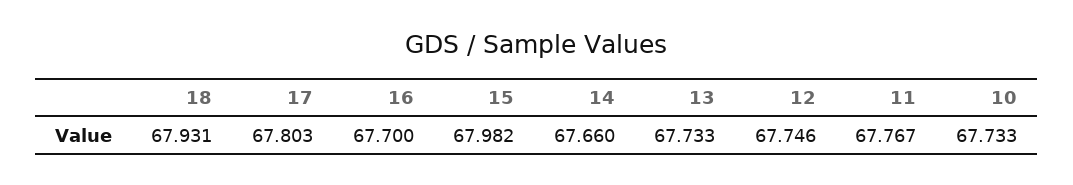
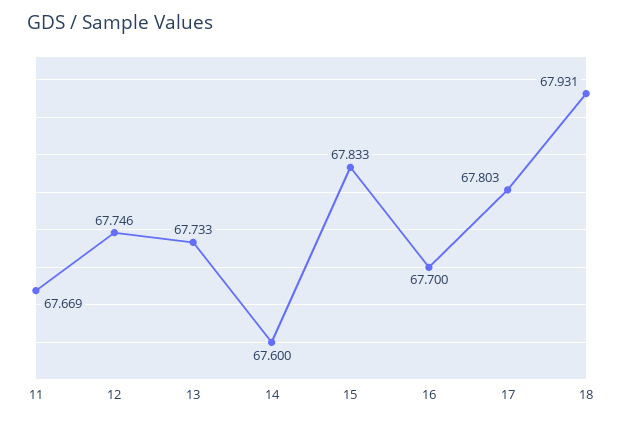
  {
    "18": 67.931,
    "17": 67.803,
    "16": 67.7,
-   "15": 67.982,
+   "15": 67.833,
-   "14": 67.66,
+   "14": 67.6,
    "13": 67.733,
    "12": 67.746,
-   "11": 67.767,
+   "11": 67.669
-   "10": 67.733
  }

